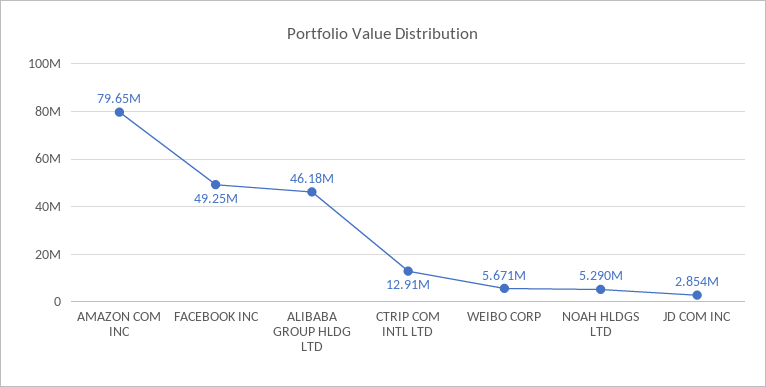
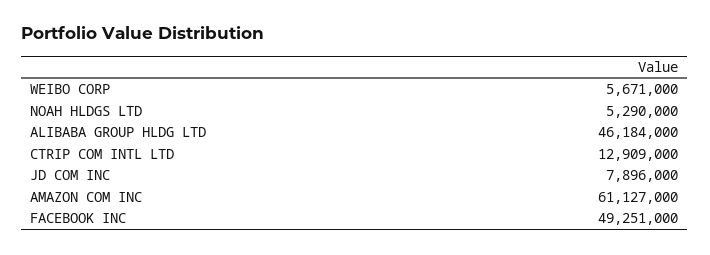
  {
-   "AMAZON COM INC": 79650000,
+   "AMAZON COM INC": 61127000,
    "FACEBOOK INC": 49251000,
    "ALIBABA GROUP HLDG LTD": 46184000,
    "CTRIP COM INTL LTD": 12909000,
    "WEIBO CORP": 5671000,
    "NOAH HLDGS LTD": 5290000,
-   "JD COM INC": 2854000
+   "JD COM INC": 7896000
  }

